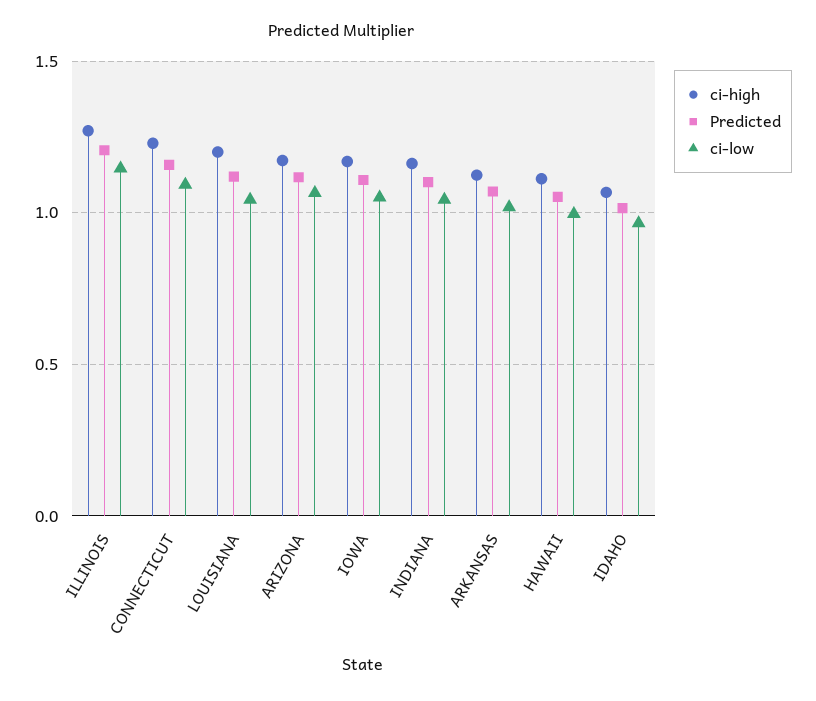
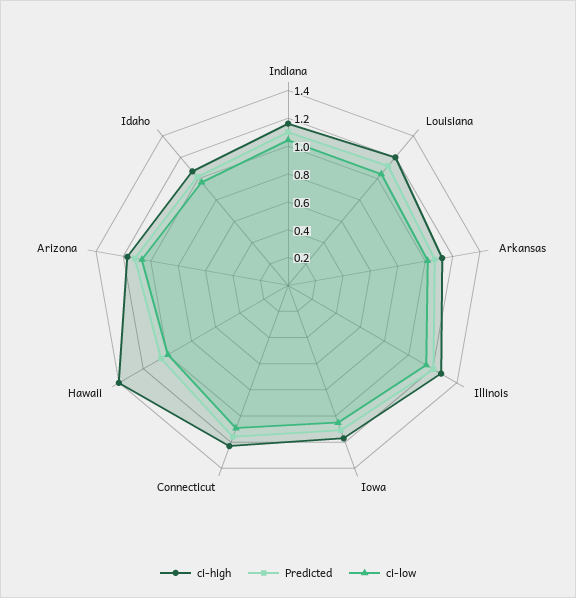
  {
    "ci-high": {
      "ILLINOIS": 1.25,
      "CONNECTICUT": 1.25,
      "LOUISIANA": 1.2,
      "ARIZONA": 1.15,
      "IOWA": 1.15,
      "INDIANA": 1.15,
      "ARKANSAS": 1.1,
-     "HAWAII": 1.1,
+     "HAWAII": 1.4,
      "IDAHO": 1.05
    },
    "Predicted": {
      "ILLINOIS": 1.2,
      "CONNECTICUT": 1.15,
      "LOUISIANA": 1.1,
      "ARIZONA": 1.1,
      "IOWA": 1.1,
      "INDIANA": 1.1,
      "ARKANSAS": 1.05,
      "HAWAII": 1.05,
      "IDAHO": 1
    },
    "ci-low": {
      "ILLINOIS": 1.15,
      "CONNECTICUT": 1.1,
      "LOUISIANA": 1.05,
      "ARIZONA": 1.05,
      "IOWA": 1.05,
      "INDIANA": 1.05,
      "ARKANSAS": 1,
      "HAWAII": 1,
      "IDAHO": 0.95
    }
  }

